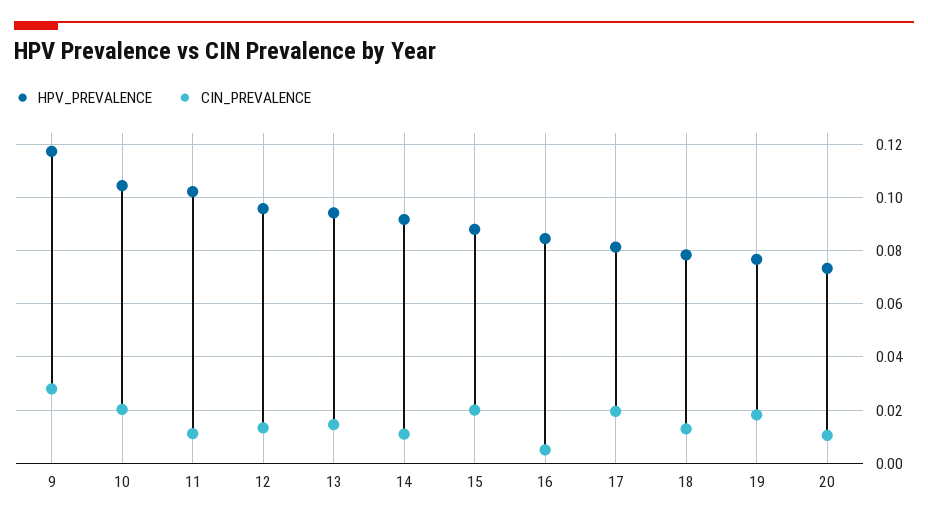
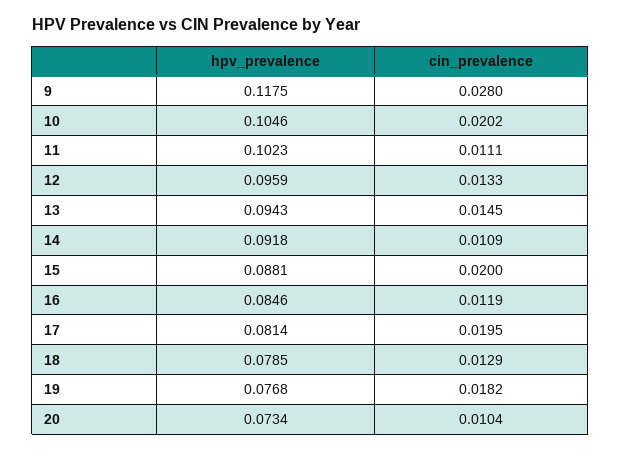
  {
    "HPV_PREVALENCE": {
      "9": 0.1175,
      "10": 0.1046,
      "11": 0.1023,
      "12": 0.0959,
      "13": 0.0943,
      "14": 0.0918,
      "15": 0.0881,
      "16": 0.0846,
      "17": 0.0814,
      "18": 0.0785,
      "19": 0.0768,
      "20": 0.0734
    },
    "CIN_PREVALENCE": {
      "9": 0.028,
      "10": 0.0202,
      "11": 0.0111,
      "12": 0.0133,
      "13": 0.0145,
      "14": 0.0109,
      "15": 0.02,
-     "16": 0.005,
+     "16": 0.0119,
      "17": 0.0195,
      "18": 0.0129,
      "19": 0.0182,
      "20": 0.0104
    }
  }

